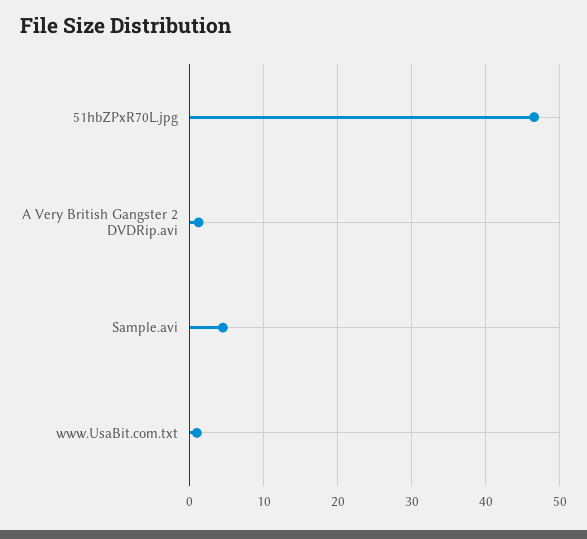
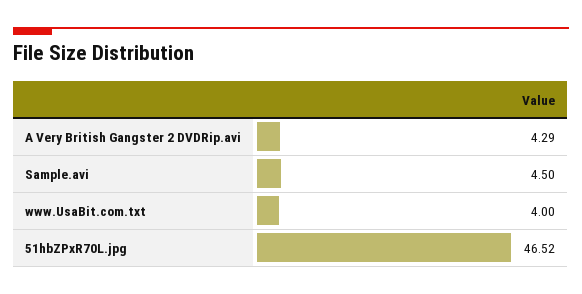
  {
    "51hbZPxR70L.jpg": 46.52,
-   "A Very British Gangster 2 DVDRip.avi": 1,
+   "A Very British Gangster 2 DVDRip.avi": 4.29,
    "Sample.avi": 4.5,
-   "www.UsaBit.com.txt": 1
+   "www.UsaBit.com.txt": 4
  }

